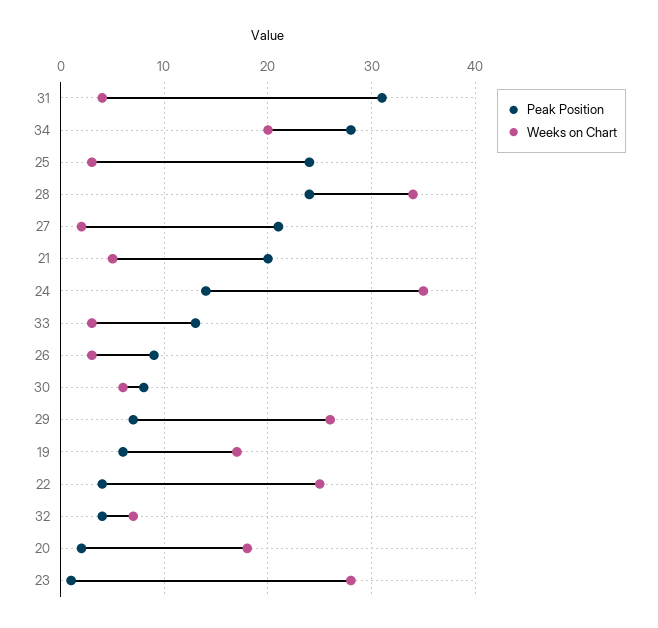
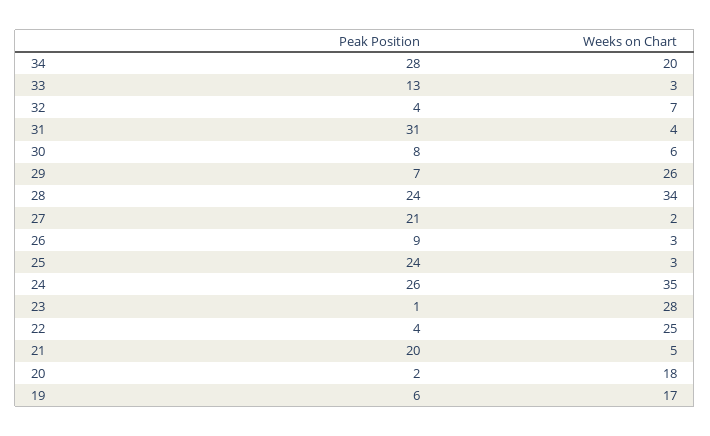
  {
    "Peak Position": {
      "31": 31,
      "34": 28,
      "25": 24,
      "28": 24,
      "27": 21,
      "21": 20,
-     "24": 14,
+     "24": 26,
      "33": 13,
      "26": 9,
      "30": 8,
      "29": 7,
      "19": 6,
      "22": 4,
      "32": 4,
      "20": 2,
      "23": 1
    },
    "Weeks on Chart": {
      "31": 4,
      "34": 20,
      "25": 3,
      "28": 34,
      "27": 2,
      "21": 5,
      "24": 35,
      "33": 3,
      "26": 3,
      "30": 6,
      "29": 26,
      "19": 17,
      "22": 25,
      "32": 7,
      "20": 18,
      "23": 28
    }
  }

